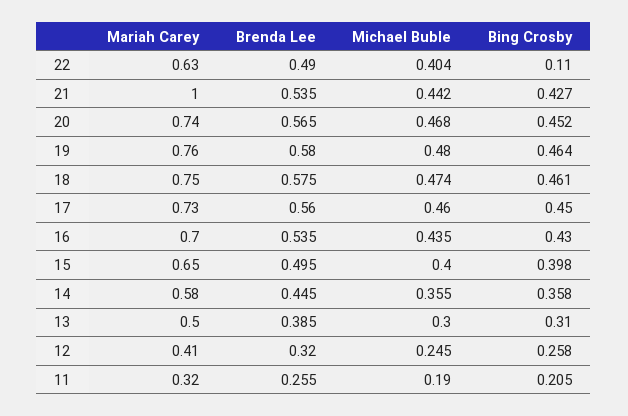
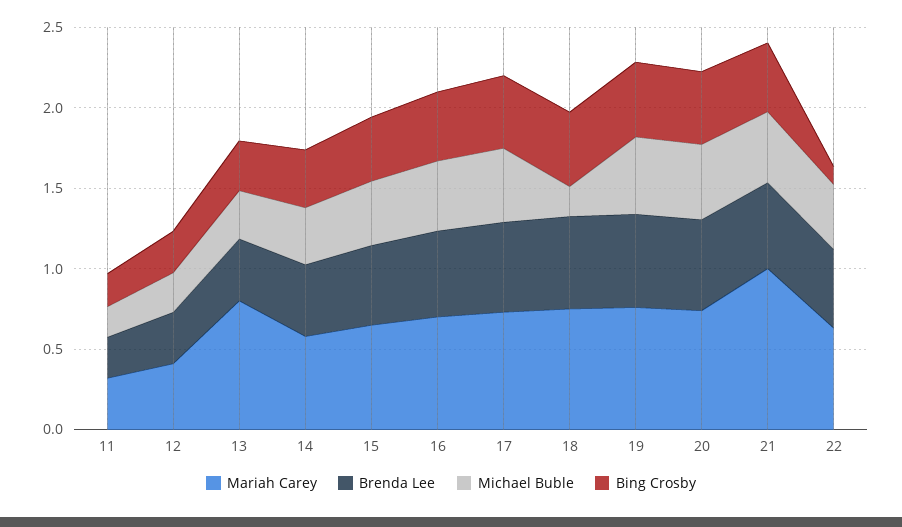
  {
    "Mariah Carey": {
      "22": 0.63,
      "21": 1,
      "20": 0.74,
      "19": 0.76,
      "18": 0.75,
      "17": 0.73,
      "16": 0.7,
      "15": 0.65,
      "14": 0.58,
-     "13": 0.5,
+     "13": 0.8,
      "12": 0.41,
      "11": 0.32
    },
    "Brenda Lee": {
      "22": 0.49,
      "21": 0.535,
      "20": 0.565,
      "19": 0.58,
      "18": 0.575,
      "17": 0.56,
      "16": 0.535,
      "15": 0.495,
      "14": 0.445,
      "13": 0.385,
      "12": 0.32,
      "11": 0.255
    },
    "Michael Buble": {
      "22": 0.404,
      "21": 0.442,
      "20": 0.468,
      "19": 0.48,
-     "18": 0.474,
+     "18": 0.2,
      "17": 0.46,
      "16": 0.435,
      "15": 0.4,
      "14": 0.355,
      "13": 0.3,
      "12": 0.245,
      "11": 0.19
    },
    "Bing Crosby": {
      "22": 0.11,
      "21": 0.427,
      "20": 0.452,
      "19": 0.464,
      "18": 0.461,
      "17": 0.45,
      "16": 0.43,
      "15": 0.398,
      "14": 0.358,
      "13": 0.31,
      "12": 0.258,
      "11": 0.205
    }
  }

